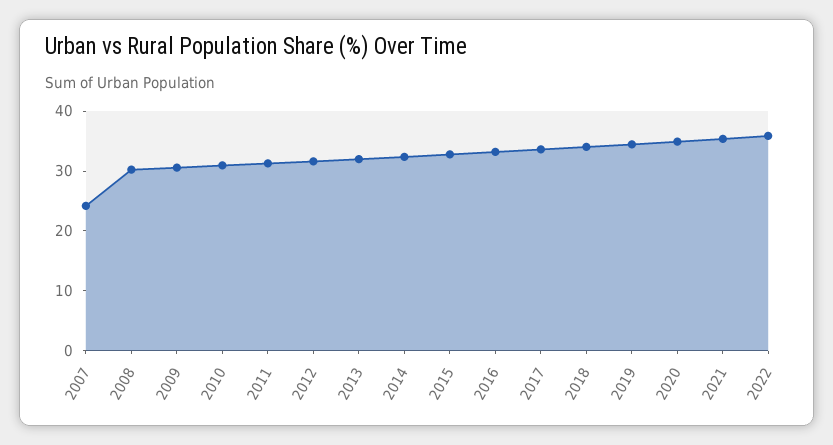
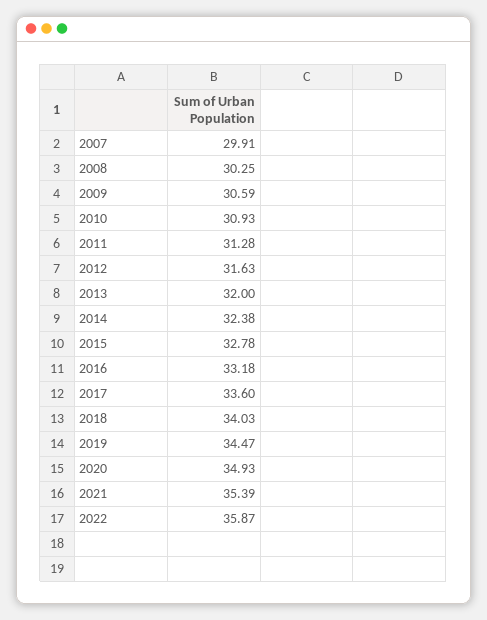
  {
-   "2007": 24,
+   "2007": 29.91,
    "2008": 30.25,
    "2009": 30.59,
    "2010": 30.93,
    "2011": 31.28,
    "2012": 31.63,
    "2013": 32,
    "2014": 32.38,
    "2015": 32.78,
    "2016": 33.18,
    "2017": 33.6,
    "2018": 34.03,
    "2019": 34.47,
    "2020": 34.93,
    "2021": 35.39,
    "2022": 35.87
  }

